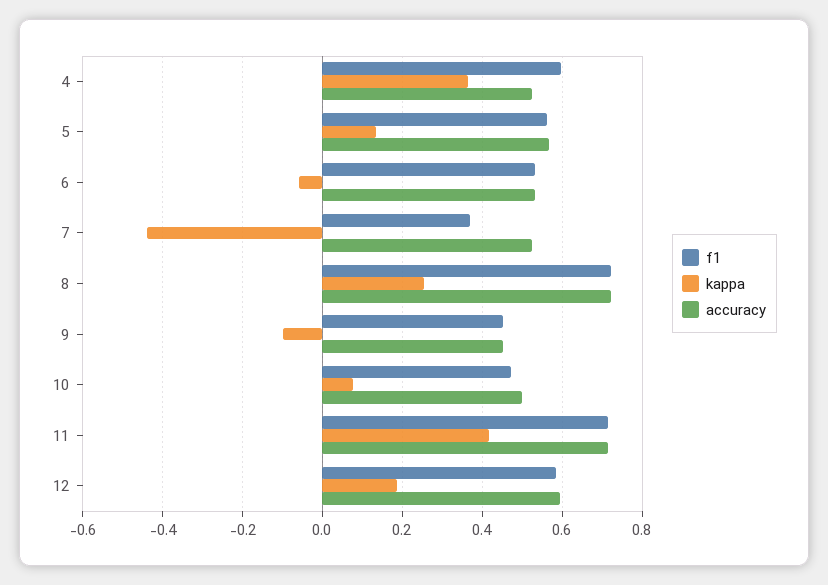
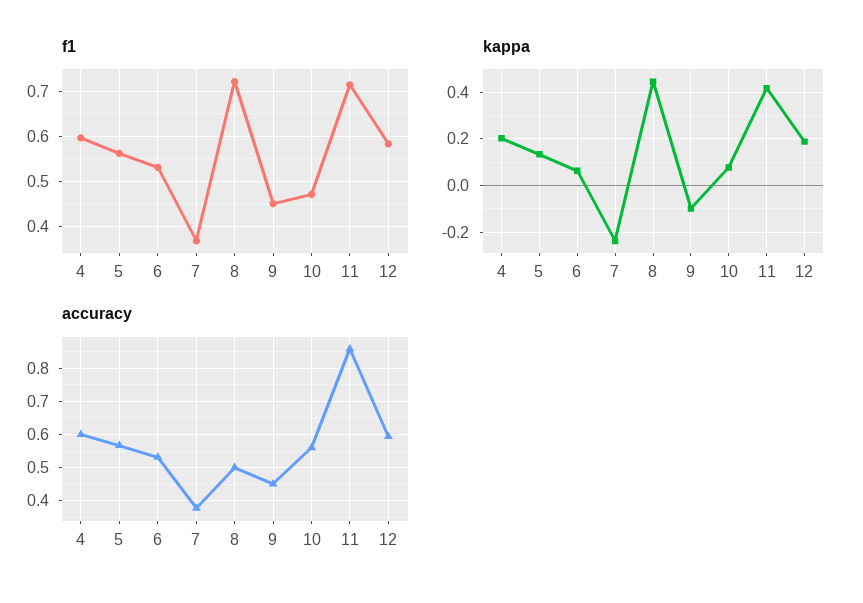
  {
    "f1": {
      "4": 0.6,
      "5": 0.56,
      "6": 0.54,
      "7": 0.36,
      "8": 0.72,
      "9": 0.46,
      "10": 0.48,
      "11": 0.72,
      "12": 0.58
    },
    "kappa": {
-     "4": 0.36,
+     "4": 0.2,
      "5": 0.14,
-     "6": -0.06,
+     "6": 0.05,
-     "7": -0.44,
+     "7": -0.25,
-     "8": 0.26,
+     "8": 0.45,
      "9": -0.1,
      "10": 0.08,
      "11": 0.42,
      "12": 0.18
    },
    "accuracy": {
-     "4": 0.52,
+     "4": 0.6,
      "5": 0.56,
      "6": 0.54,
-     "7": 0.52,
+     "7": 0.38,
-     "8": 0.72,
+     "8": 0.5,
      "9": 0.46,
-     "10": 0.5,
+     "10": 0.56,
-     "11": 0.72,
+     "11": 0.86,
      "12": 0.6
    }
  }

